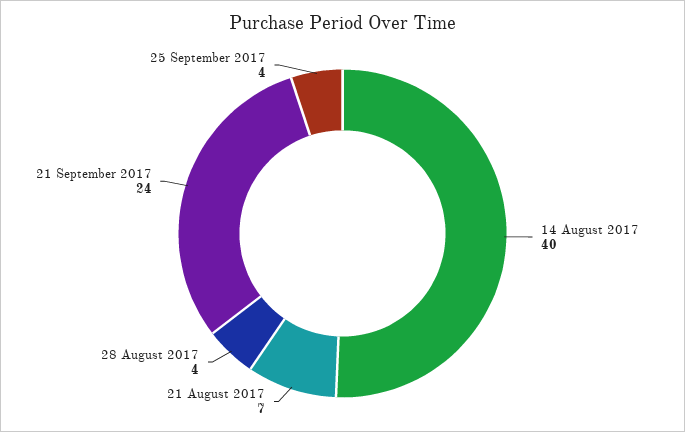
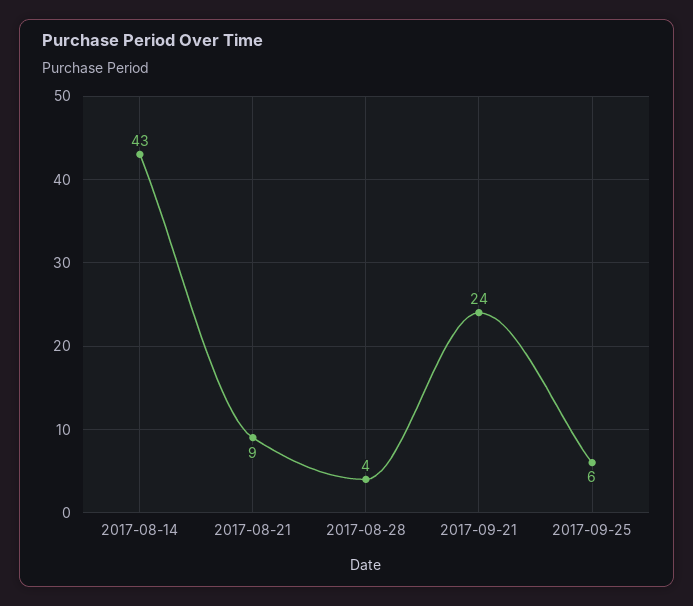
  {
-   "14 August 2017": 40,
+   "14 August 2017": 43,
-   "21 August 2017": 7,
+   "21 August 2017": 9,
    "28 August 2017": 4,
    "21 September 2017": 24,
-   "25 September 2017": 4
+   "25 September 2017": 6
  }

